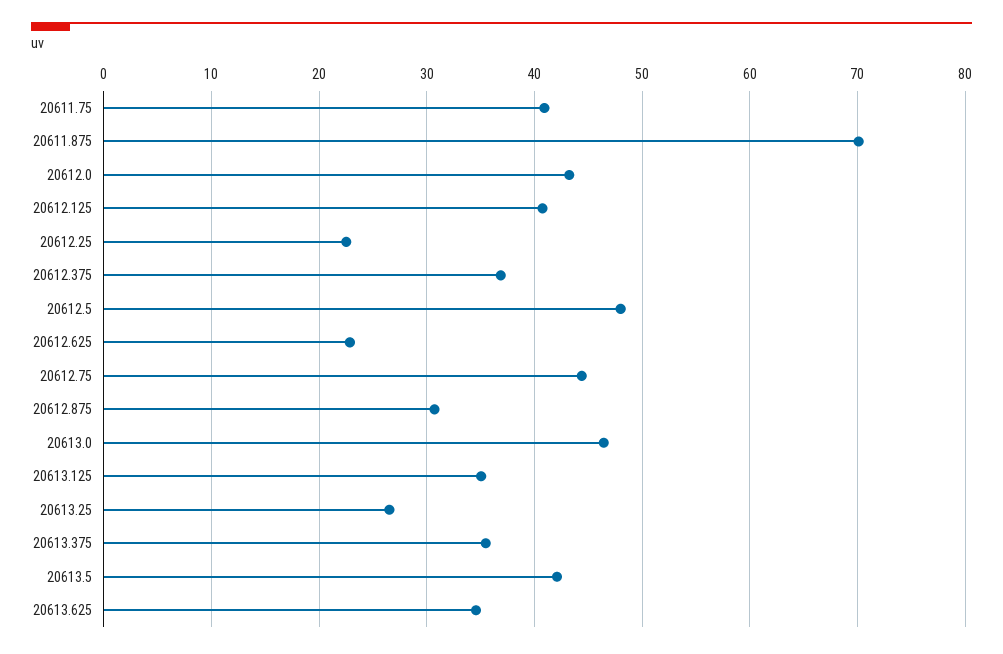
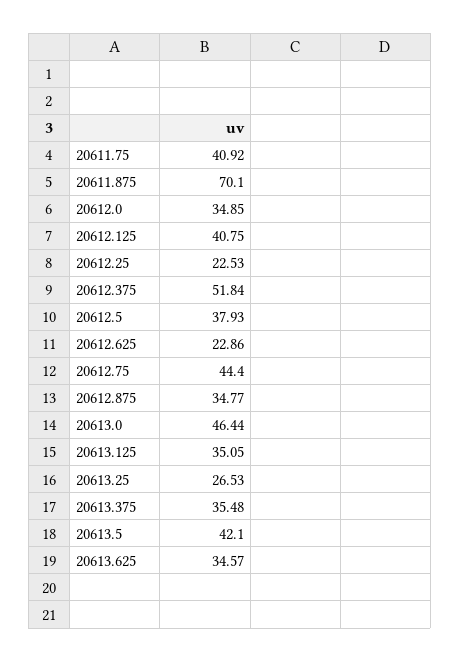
  {
    "20611.75": 40.92,
    "20611.875": 70.1,
-   "20612.0": 43,
+   "20612.0": 34.85,
    "20612.125": 40.75,
    "20612.25": 22.53,
-   "20612.375": 37,
+   "20612.375": 51.84,
-   "20612.5": 48,
+   "20612.5": 37.93,
    "20612.625": 22.86,
    "20612.75": 44.4,
-   "20612.875": 31,
+   "20612.875": 34.77,
    "20613.0": 46.44,
    "20613.125": 35.05,
    "20613.25": 26.53,
    "20613.375": 35.48,
    "20613.5": 42.1,
    "20613.625": 34.57
  }

